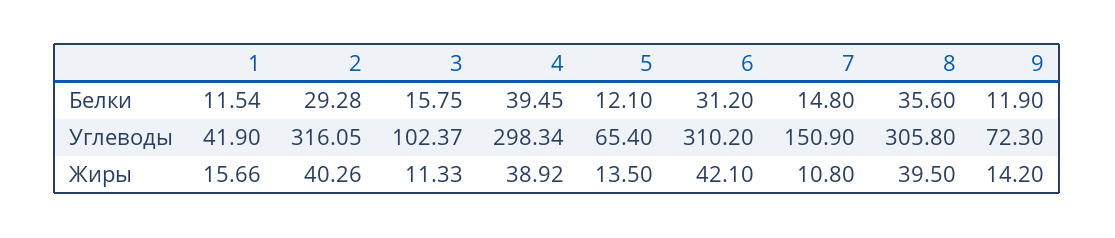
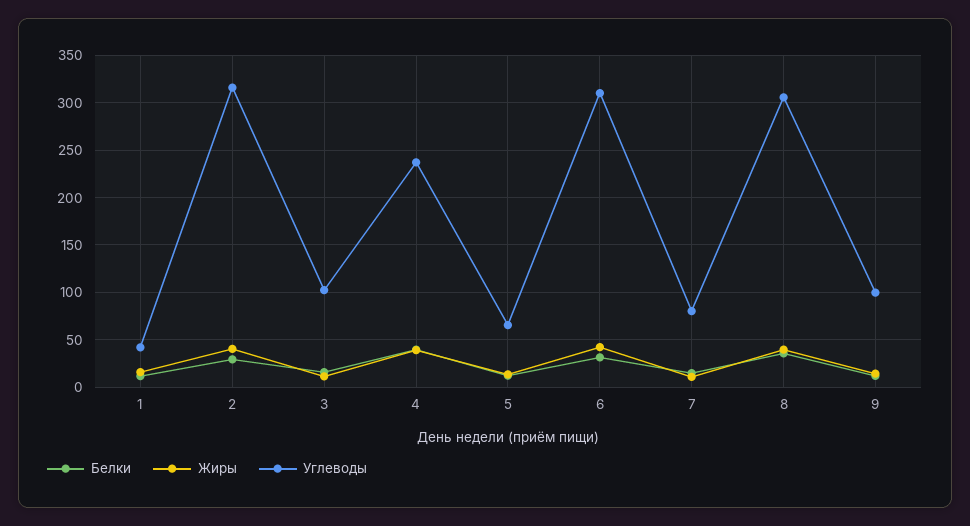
  {
    "Белки": {
      "1": 11.54,
      "2": 29.28,
      "3": 15.75,
      "4": 39.45,
      "5": 12.1,
      "6": 31.2,
      "7": 14.8,
      "8": 35.6,
      "9": 11.9
    },
    "Углеводы": {
      "1": 41.9,
      "2": 316.05,
      "3": 102.37,
-     "4": 298.34,
+     "4": 240,
      "5": 65.4,
      "6": 310.2,
-     "7": 150.9,
+     "7": 80,
      "8": 305.8,
-     "9": 72.3
+     "9": 100
    },
    "Жиры": {
      "1": 15.66,
      "2": 40.26,
      "3": 11.33,
      "4": 38.92,
      "5": 13.5,
      "6": 42.1,
      "7": 10.8,
      "8": 39.5,
      "9": 14.2
    }
  }

